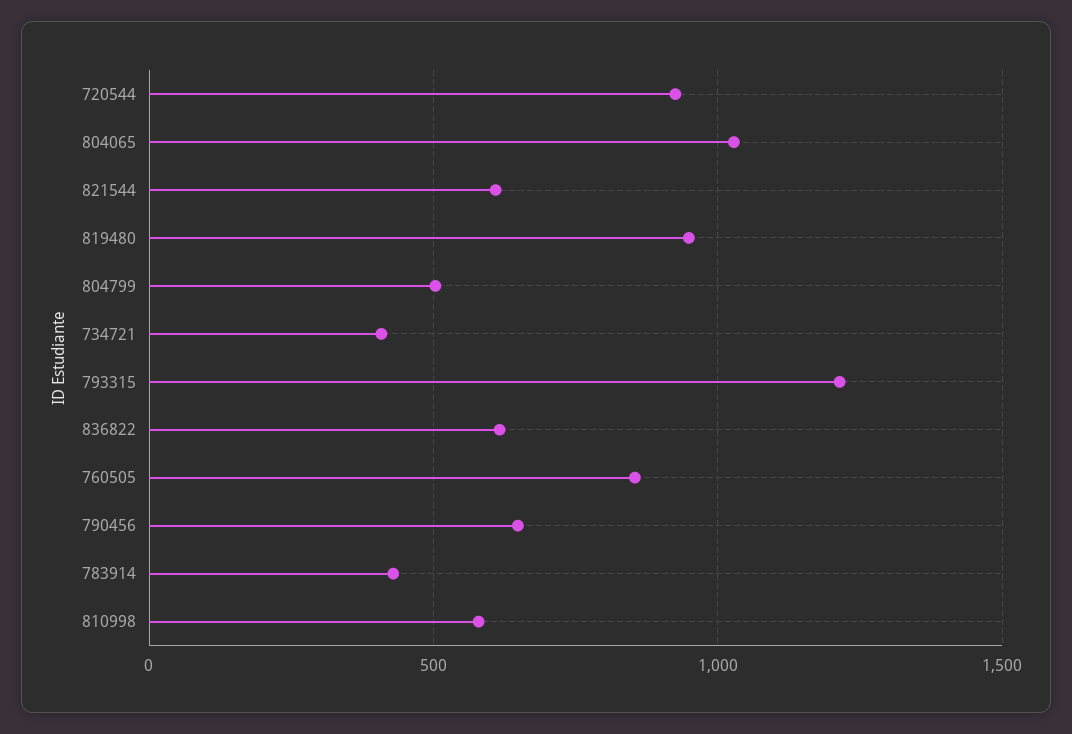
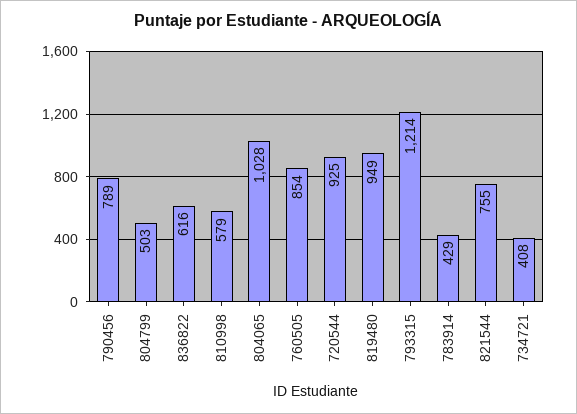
  {
    "720544": 925,
    "804065": 1028,
-   "821544": 600,
+   "821544": 755,
    "819480": 949,
    "804799": 503,
    "734721": 408,
    "793315": 1214,
    "836822": 616,
    "760505": 854,
-   "790456": 650,
+   "790456": 789,
    "783914": 429,
    "810998": 579
  }

